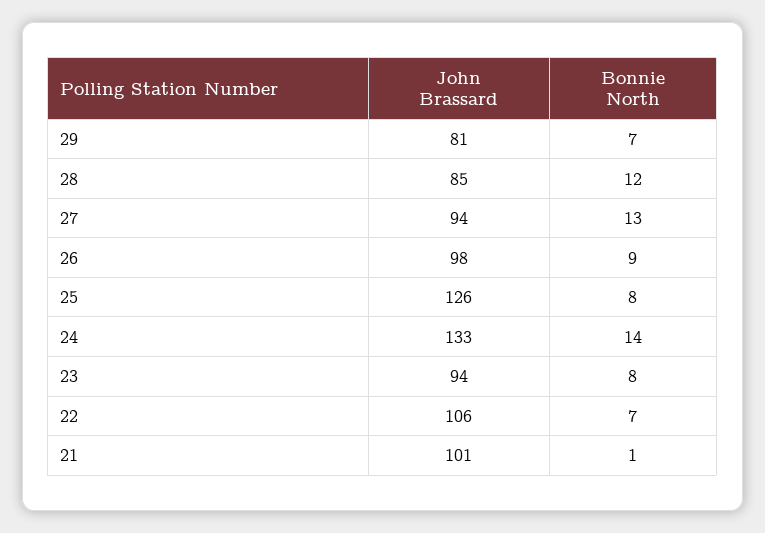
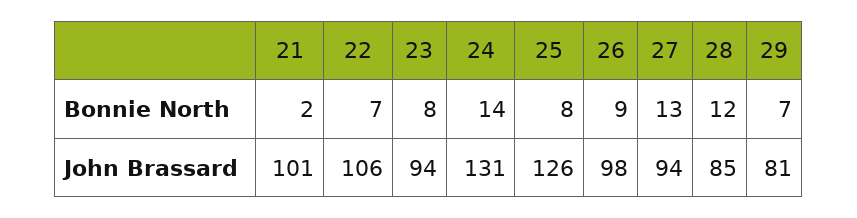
  {
    "John Brassard": {
      "29": 81,
      "28": 85,
      "27": 94,
      "26": 98,
      "25": 126,
-     "24": 133,
+     "24": 131,
      "23": 94,
      "22": 106,
      "21": 101
    },
    "Bonnie North": {
      "29": 7,
      "28": 12,
      "27": 13,
      "26": 9,
      "25": 8,
      "24": 14,
      "23": 8,
      "22": 7,
-     "21": 1
+     "21": 2
    }
  }

